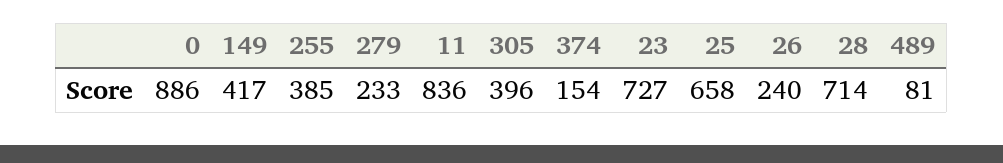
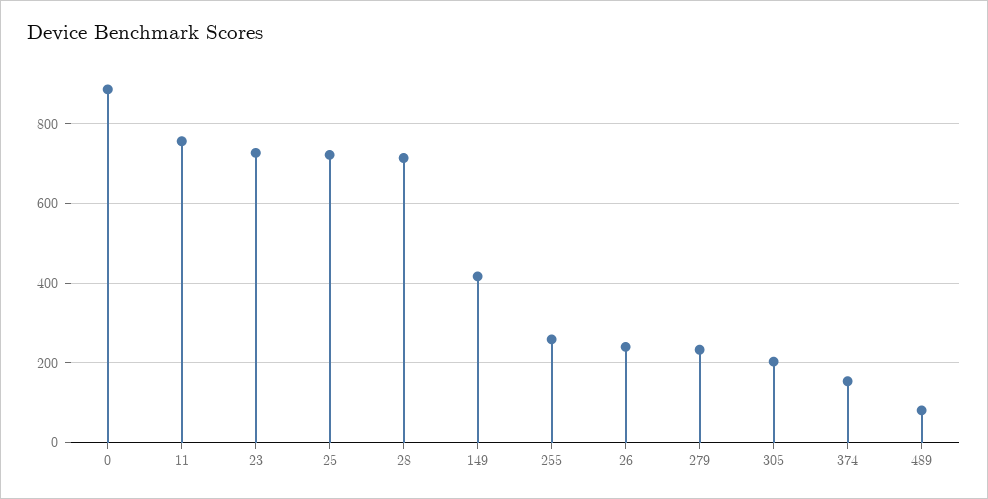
  {
    "0": 886,
    "149": 417,
-   "255": 385,
+   "255": 260,
    "279": 233,
-   "11": 836,
+   "11": 760,
-   "305": 396,
+   "305": 200,
    "374": 154,
    "23": 727,
-   "25": 658,
+   "25": 720,
    "26": 240,
    "28": 714,
    "489": 81
  }

